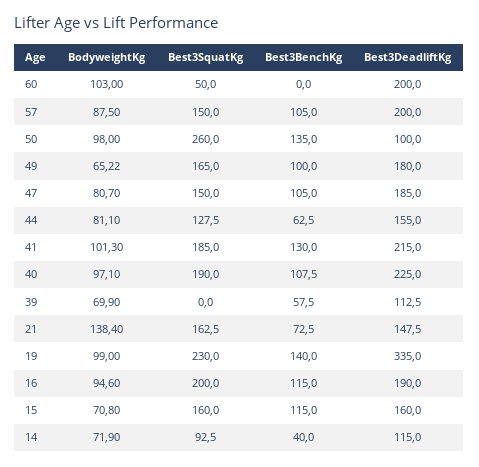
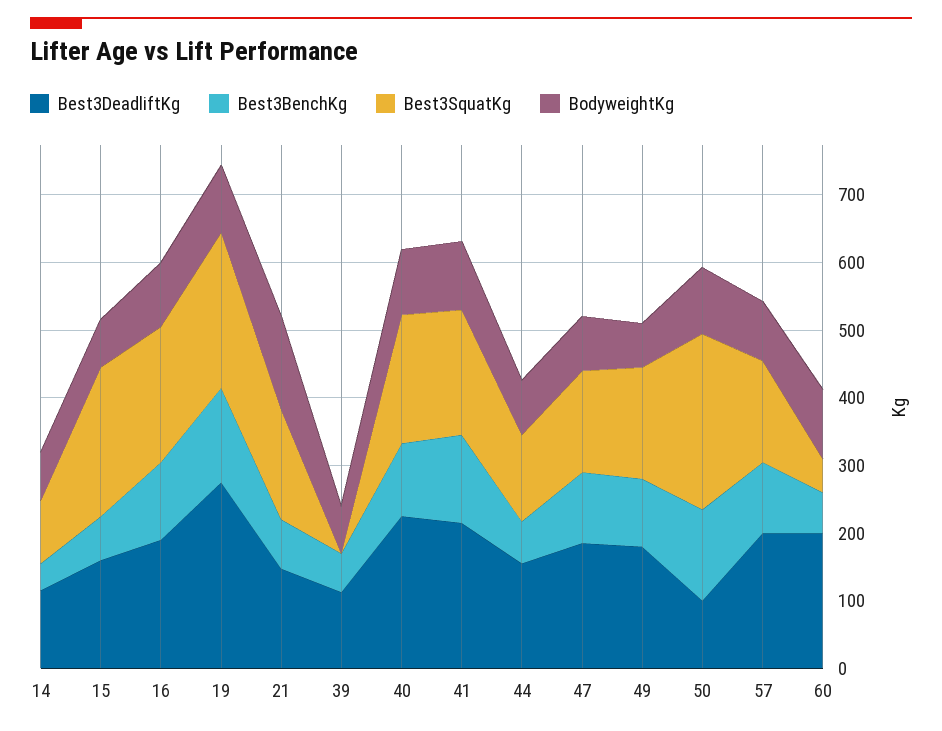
  {
    "BodyweightKg": {
      "60": 103,
      "57": 87.5,
      "50": 98,
      "49": 65.22,
      "47": 80.7,
      "44": 81.1,
      "41": 101.3,
      "40": 97.1,
      "39": 69.9,
      "21": 138.4,
      "19": 99,
      "16": 94.6,
      "15": 70.8,
      "14": 71.9
    },
    "Best3SquatKg": {
      "60": 50,
      "57": 150,
      "50": 260,
      "49": 165,
      "47": 150,
      "44": 127.5,
      "41": 185,
      "40": 190,
      "39": 0,
      "21": 162.5,
      "19": 230,
      "16": 200,
-     "15": 160,
+     "15": 220,
      "14": 92.5
    },
    "Best3BenchKg": {
-     "60": 0,
+     "60": 60,
      "57": 105,
      "50": 135,
      "49": 100,
      "47": 105,
      "44": 62.5,
      "41": 130,
      "40": 107.5,
      "39": 57.5,
      "21": 72.5,
      "19": 140,
      "16": 115,
-     "15": 115,
+     "15": 60,
      "14": 40
    },
    "Best3DeadliftKg": {
      "60": 200,
      "57": 200,
      "50": 100,
      "49": 180,
      "47": 185,
      "44": 155,
      "41": 215,
      "40": 225,
      "39": 112.5,
      "21": 147.5,
-     "19": 335,
+     "19": 280,
      "16": 190,
      "15": 160,
      "14": 115
    }
  }

